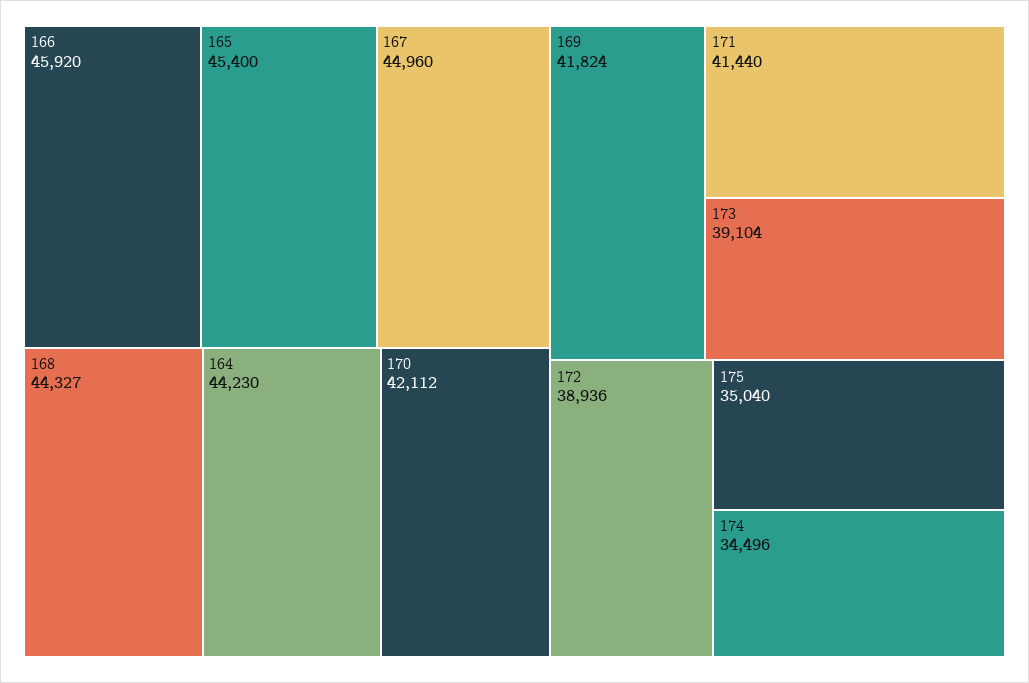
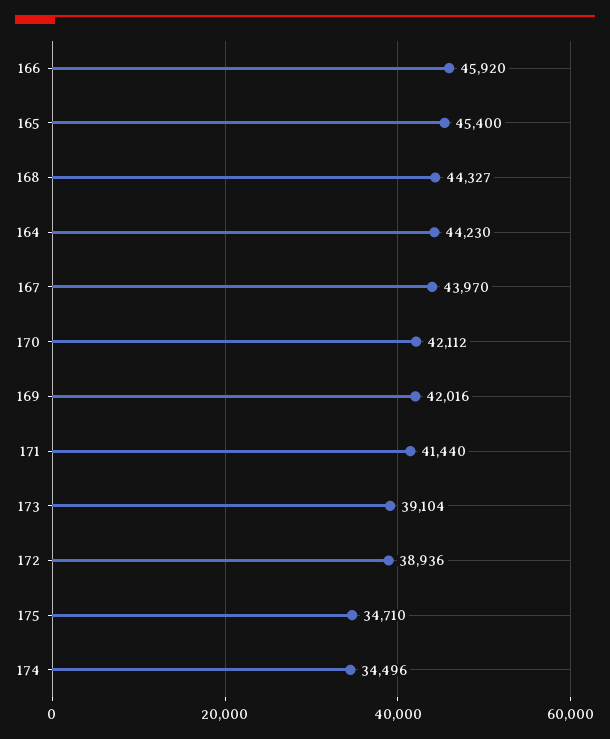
  {
    "166": 45920,
    "165": 45400,
-   "167": 44960,
+   "167": 43970,
    "168": 44327,
    "164": 44230,
    "170": 42112,
-   "169": 41824,
+   "169": 42016,
    "171": 41440,
    "173": 39104,
    "172": 38936,
-   "175": 35040,
+   "175": 34710,
    "174": 34496
  }

